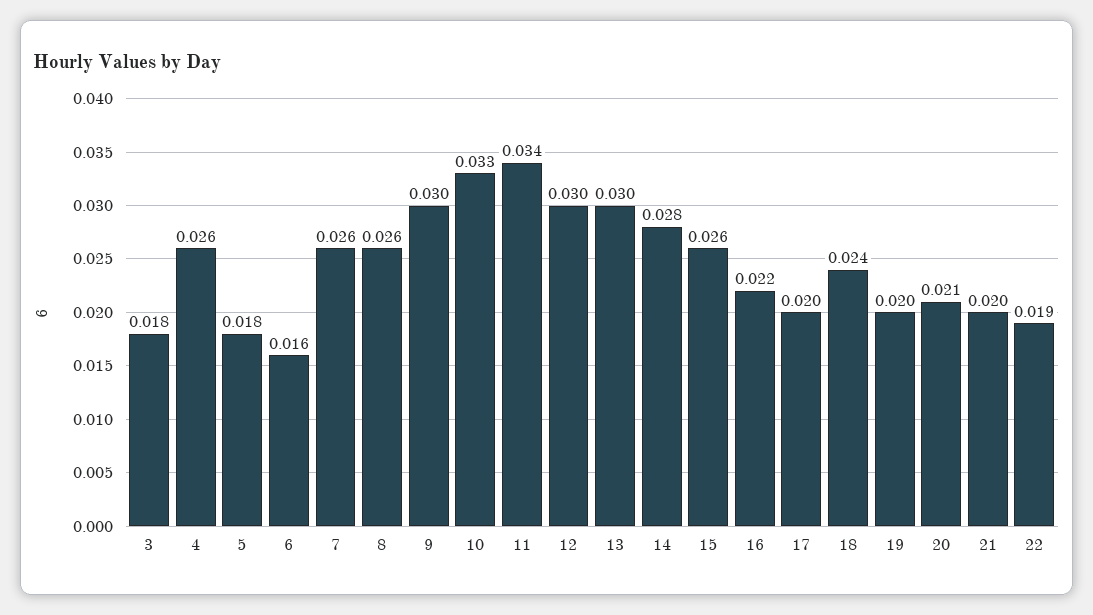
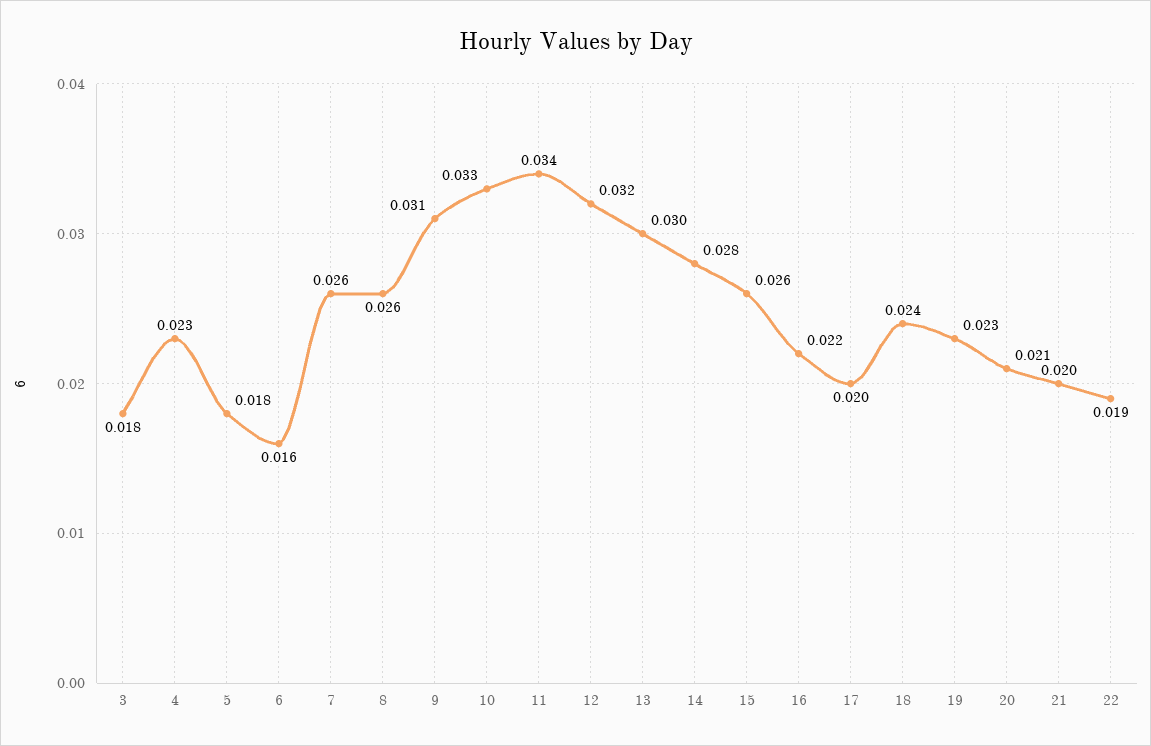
  {
    "3": 0.018,
-   "4": 0.026,
+   "4": 0.023,
    "5": 0.018,
    "6": 0.016,
    "7": 0.026,
    "8": 0.026,
-   "9": 0.03,
+   "9": 0.031,
    "10": 0.033,
    "11": 0.034,
-   "12": 0.03,
+   "12": 0.032,
    "13": 0.03,
    "14": 0.028,
    "15": 0.026,
    "16": 0.022,
    "17": 0.02,
    "18": 0.024,
-   "19": 0.02,
+   "19": 0.023,
    "20": 0.021,
    "21": 0.02,
    "22": 0.019
  }

